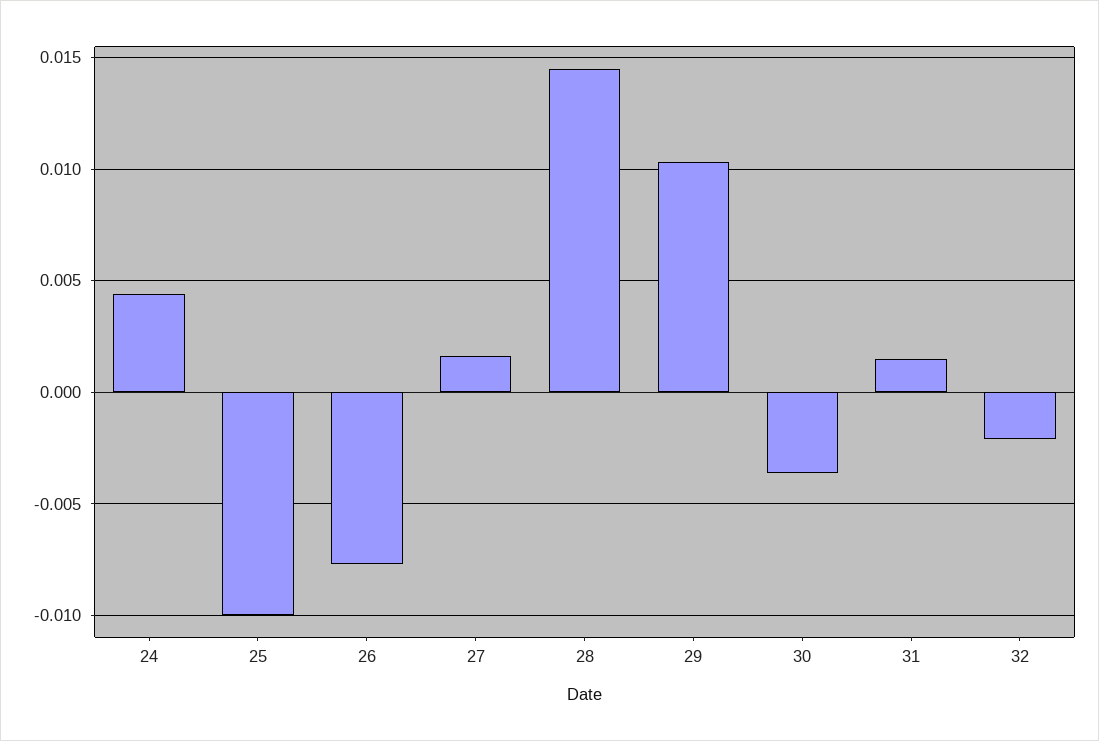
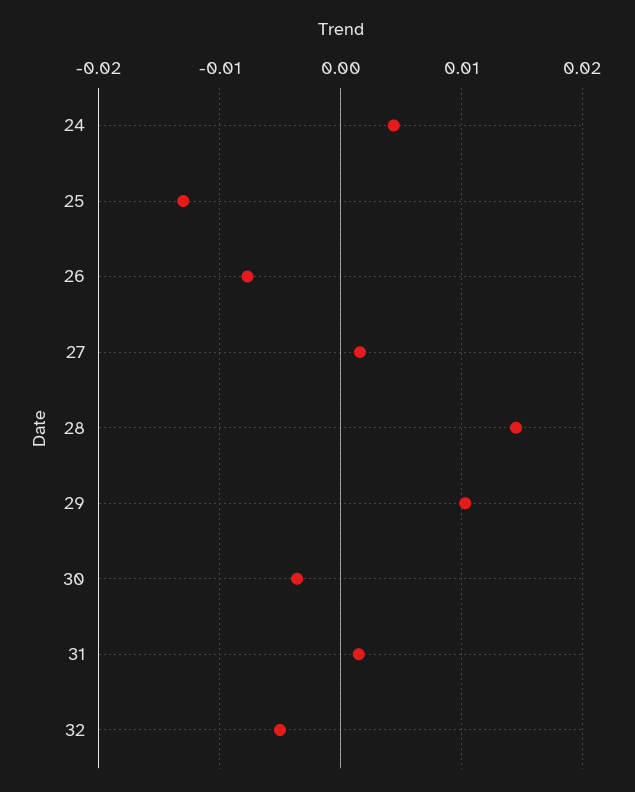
  {
    "24": 0.0045,
-   "25": -0.01,
+   "25": -0.013,
    "26": -0.0075,
    "27": 0.0015,
    "28": 0.0145,
    "29": 0.0105,
    "30": -0.0035,
    "31": 0.0015,
-   "32": -0.002
+   "32": -0.005
  }

